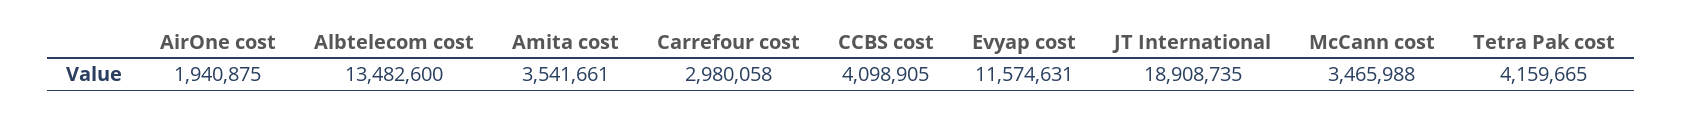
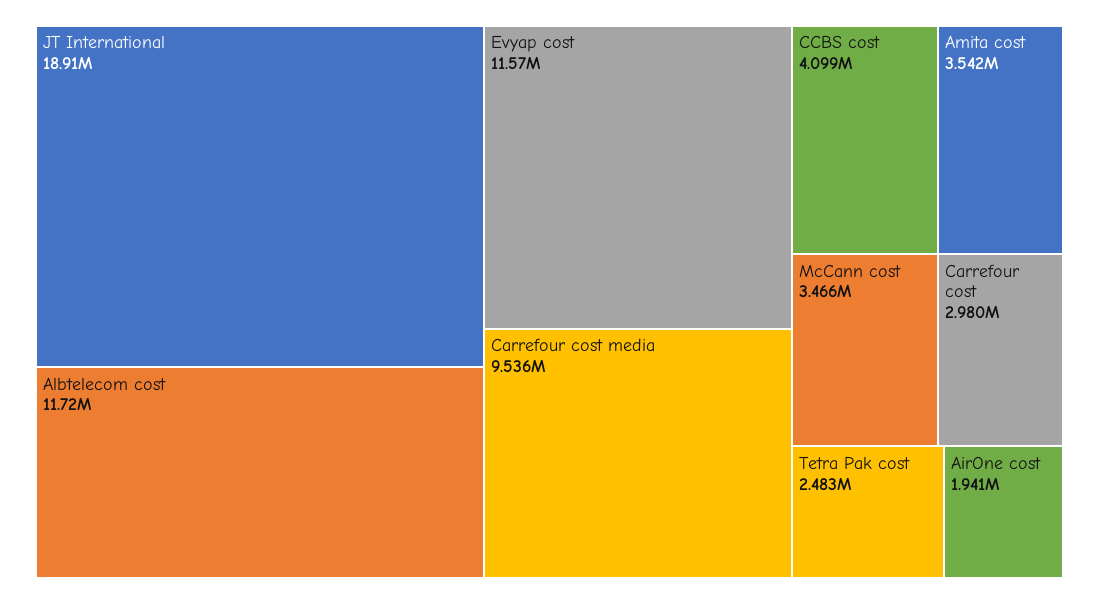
  {
    "AirOne cost": 1940875,
-   "Albtelecom cost": 13482600,
+   "Albtelecom cost": 11720000,
    "Amita cost": 3541661,
    "Carrefour cost": 2980058,
    "CCBS cost": 4098905,
    "Evyap cost": 11574631,
    "JT International": 18908735,
    "McCann cost": 3465988,
-   "Tetra Pak cost": 4159665
+   "Tetra Pak cost": 2483000,
+   "Carrefour cost media": 9536000
  }

